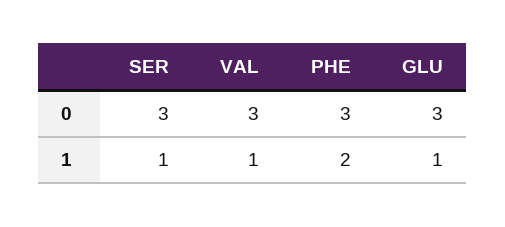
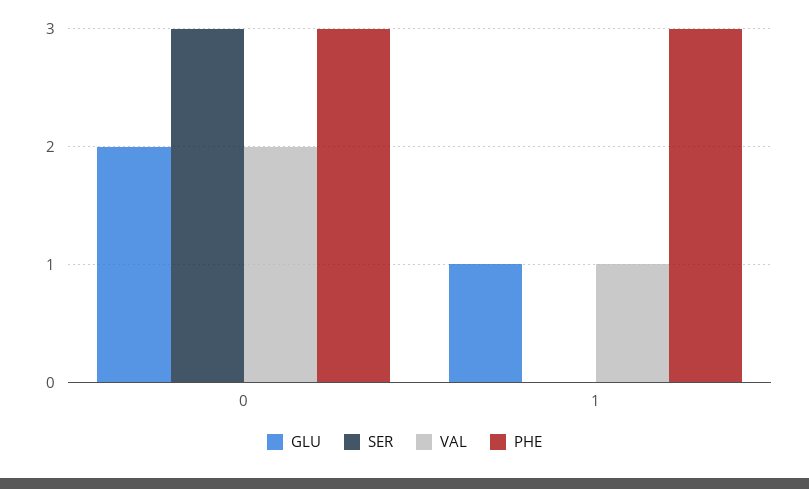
  {
    "SER": {
      "0": 3,
-     "1": 1
+     "1": 0
    },
    "VAL": {
-     "0": 3,
+     "0": 2,
      "1": 1
    },
    "PHE": {
      "0": 3,
-     "1": 2
+     "1": 3
    },
    "GLU": {
-     "0": 3,
+     "0": 2,
      "1": 1
    }
  }

